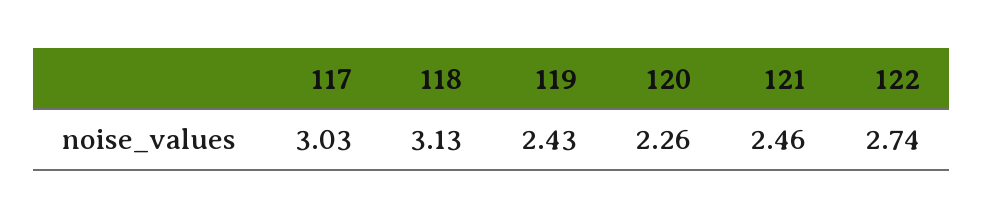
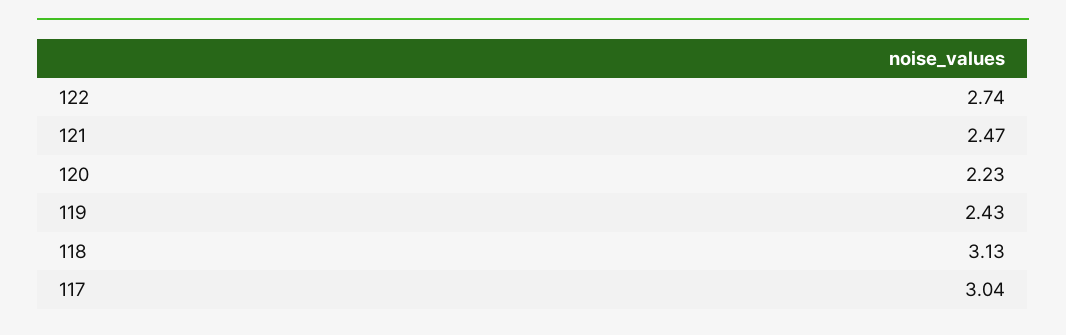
  {
-   "117": 3.03,
+   "117": 3.04,
    "118": 3.13,
    "119": 2.43,
-   "120": 2.26,
+   "120": 2.23,
-   "121": 2.46,
+   "121": 2.47,
    "122": 2.74
  }

